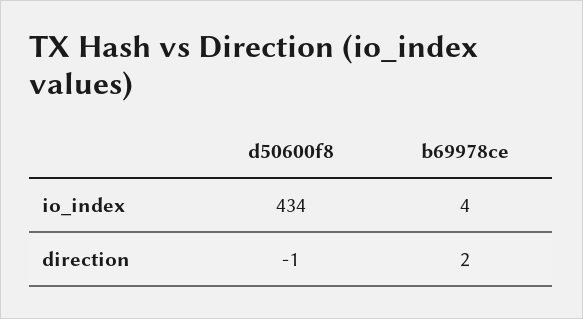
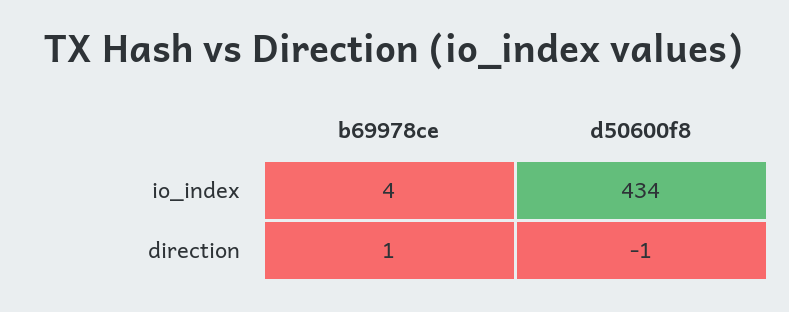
  {
    "d50600f8": {
      "io_index": 434,
      "direction": -1
    },
    "b69978ce": {
      "io_index": 4,
-     "direction": 2
+     "direction": 1
    }
  }

